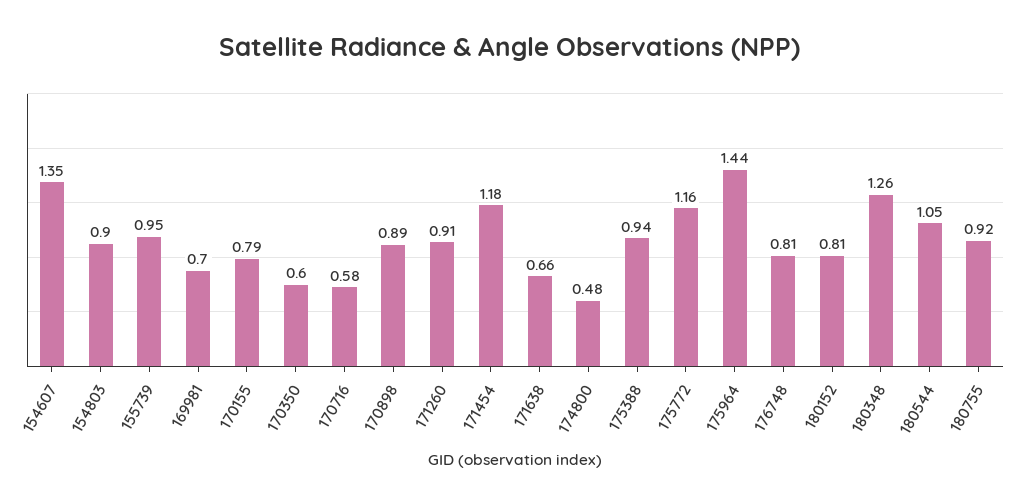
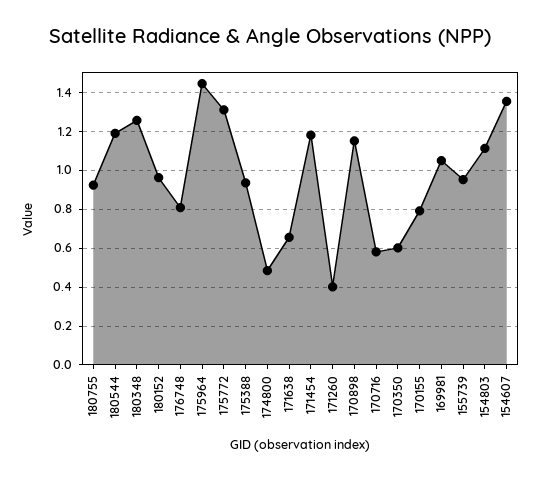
  {
    "154607": 1.35,
-   "154803": 0.9,
+   "154803": 1.1,
    "155739": 0.95,
-   "169981": 0.7,
+   "169981": 1.05,
    "170155": 0.79,
    "170350": 0.6,
    "170716": 0.58,
-   "170898": 0.89,
+   "170898": 1.15,
-   "171260": 0.91,
+   "171260": 0.4,
    "171454": 1.18,
    "171638": 0.66,
    "174800": 0.48,
    "175388": 0.94,
-   "175772": 1.16,
+   "175772": 1.3,
    "175964": 1.44,
    "176748": 0.81,
-   "180152": 0.81,
+   "180152": 0.95,
    "180348": 1.26,
-   "180544": 1.05,
+   "180544": 1.2,
    "180755": 0.92
  }

